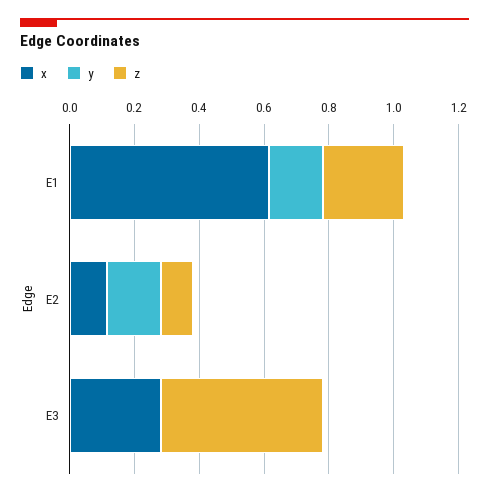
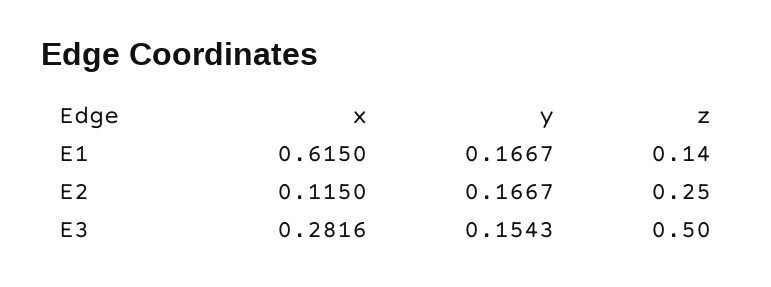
  {
    "x": {
      "E1": 0.615,
      "E2": 0.115,
      "E3": 0.2816
    },
    "y": {
      "E1": 0.1667,
      "E2": 0.1667,
-     "E3": 0
+     "E3": 0.1543
    },
    "z": {
-     "E1": 0.25,
+     "E1": 0.14,
-     "E2": 0.1,
+     "E2": 0.25,
      "E3": 0.5
    }
  }

